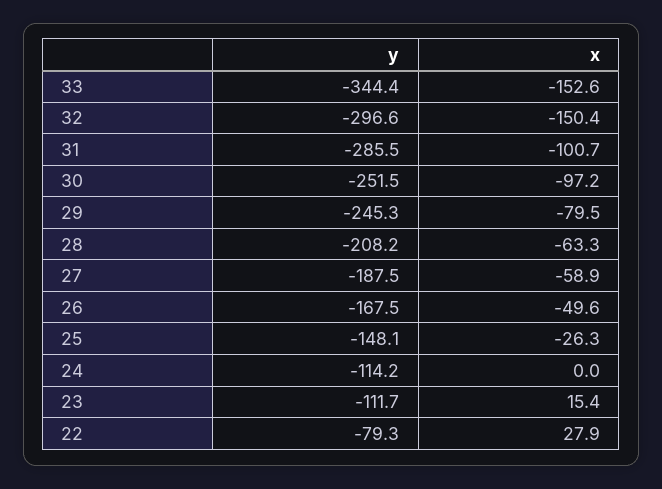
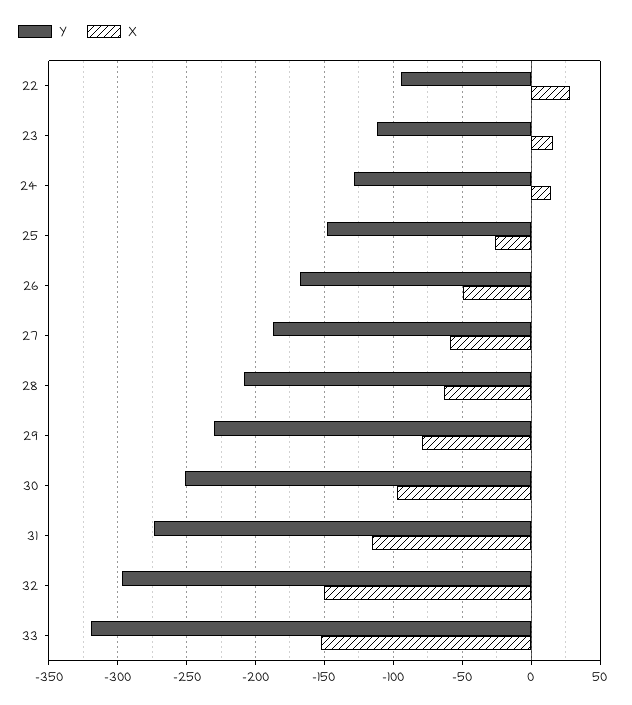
  {
    "y": {
-     "33": -344.4,
+     "33": -320,
      "32": -296.6,
-     "31": -285.5,
+     "31": -275,
      "30": -251.5,
-     "29": -245.3,
+     "29": -230,
      "28": -208.2,
      "27": -187.5,
      "26": -167.5,
      "25": -148.1,
-     "24": -114.2,
+     "24": -130,
      "23": -111.7,
-     "22": -79.3
+     "22": -95
    },
    "x": {
      "33": -152.6,
      "32": -150.4,
-     "31": -100.7,
+     "31": -115,
      "30": -97.2,
      "29": -79.5,
      "28": -63.3,
      "27": -58.9,
      "26": -49.6,
      "25": -26.3,
-     "24": 0,
+     "24": 15,
      "23": 15.4,
      "22": 27.9
    }
  }

